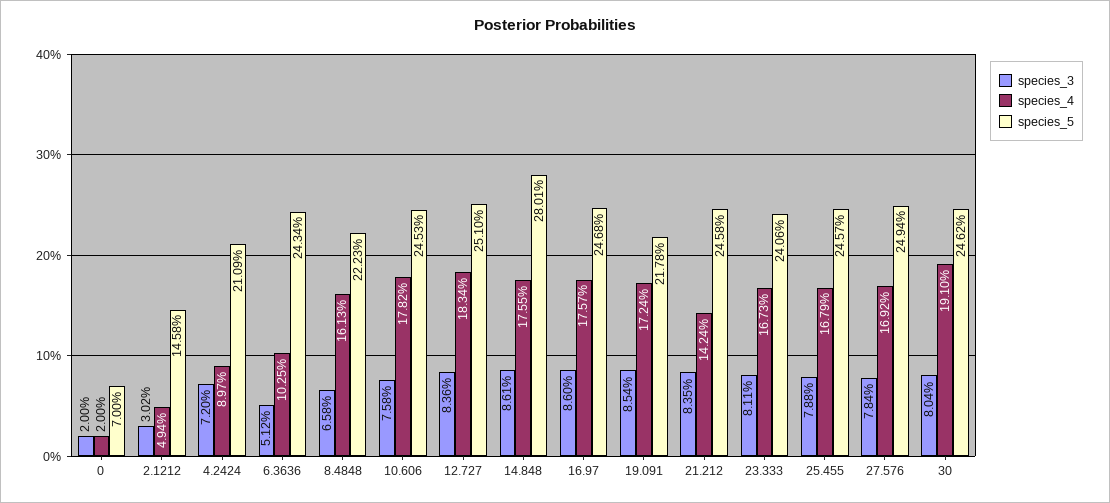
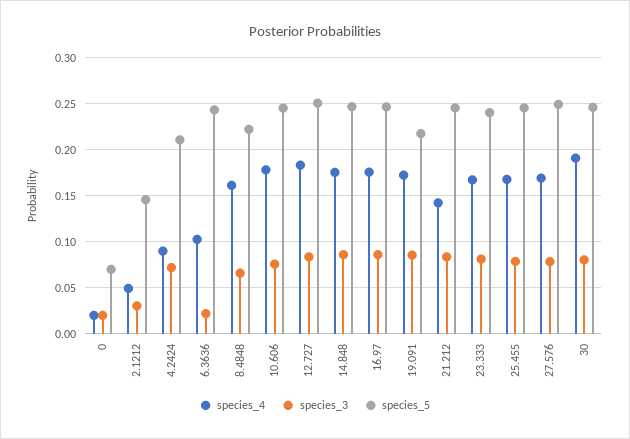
  {
    "species_3": {
      "0": 0.02,
      "2.1212": 0.0302,
      "4.2424": 0.072,
-     "6.3636": 0.0512,
+     "6.3636": 0.02,
      "8.4848": 0.0658,
      "10.606": 0.0758,
      "12.727": 0.0836,
      "14.848": 0.0861,
      "16.97": 0.086,
      "19.091": 0.0854,
      "21.212": 0.0835,
      "23.333": 0.0811,
      "25.455": 0.0788,
      "27.576": 0.0784,
      "30": 0.0804
    },
    "species_4": {
      "0": 0.02,
      "2.1212": 0.0494,
      "4.2424": 0.0897,
      "6.3636": 0.1025,
      "8.4848": 0.1613,
      "10.606": 0.1782,
      "12.727": 0.1834,
      "14.848": 0.1755,
      "16.97": 0.1757,
      "19.091": 0.1724,
      "21.212": 0.1424,
      "23.333": 0.1673,
      "25.455": 0.1679,
      "27.576": 0.1692,
      "30": 0.191
    },
    "species_5": {
      "0": 0.07,
      "2.1212": 0.1458,
      "4.2424": 0.2109,
      "6.3636": 0.2434,
      "8.4848": 0.2223,
      "10.606": 0.2453,
      "12.727": 0.251,
-     "14.848": 0.2801,
+     "14.848": 0.25,
      "16.97": 0.2468,
      "19.091": 0.2178,
      "21.212": 0.2458,
      "23.333": 0.2406,
      "25.455": 0.2457,
      "27.576": 0.2494,
      "30": 0.2462
    }
  }

